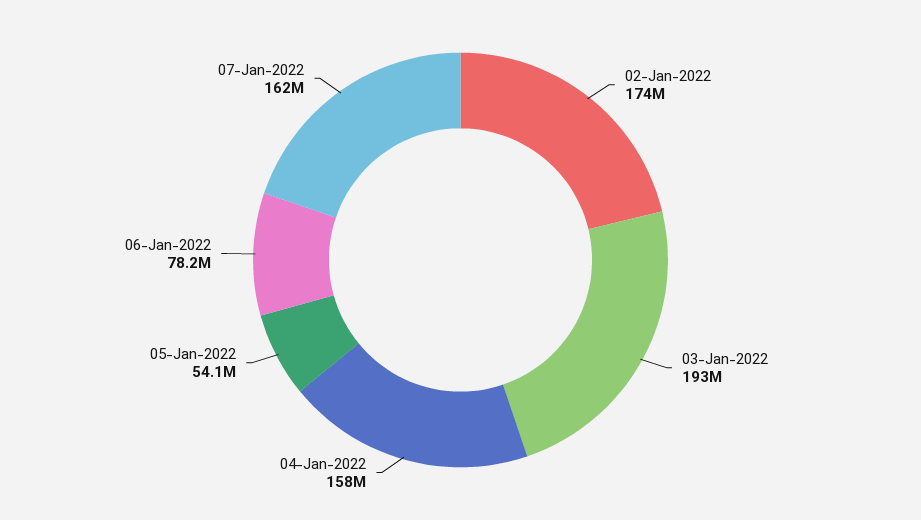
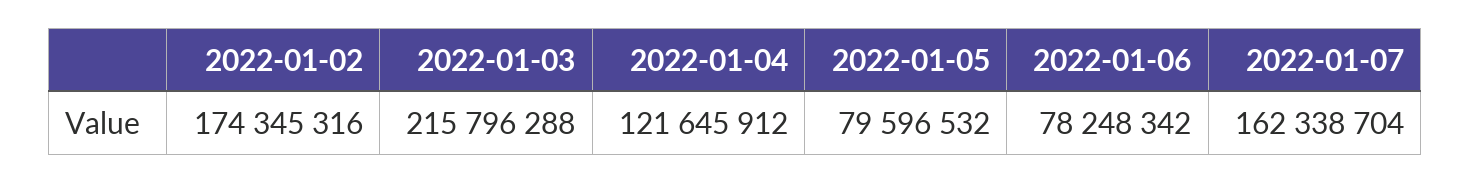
  {
    "02-Jan-2022": 174345316,
-   "03-Jan-2022": 193000000,
+   "03-Jan-2022": 215796288,
-   "04-Jan-2022": 158000000,
+   "04-Jan-2022": 121645912,
-   "05-Jan-2022": 54100000,
+   "05-Jan-2022": 79596532,
    "06-Jan-2022": 78248342,
    "07-Jan-2022": 162338704
  }

